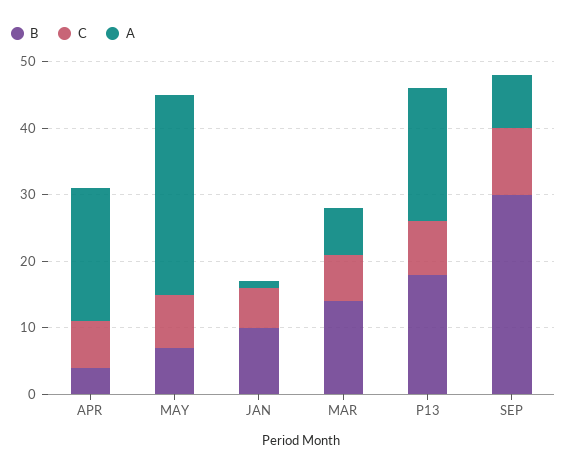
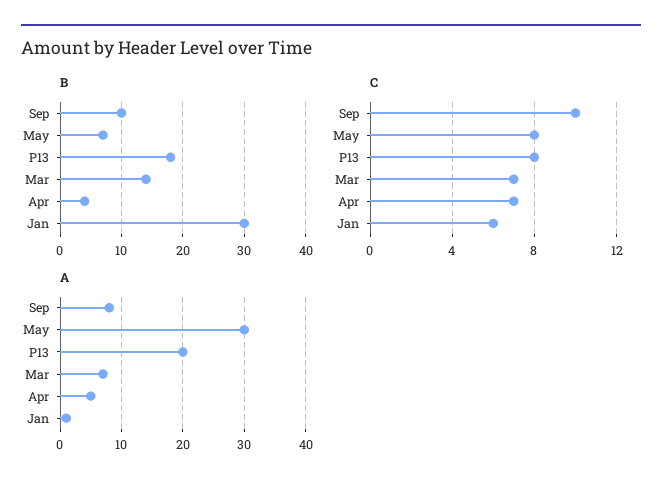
  {
    "B": {
      "APR": 4,
      "MAY": 7,
-     "JAN": 10,
+     "JAN": 30,
      "MAR": 14,
      "P13": 18,
-     "SEP": 30
+     "SEP": 10
    },
    "C": {
      "APR": 7,
      "MAY": 8,
      "JAN": 6,
      "MAR": 7,
      "P13": 8,
      "SEP": 10
    },
    "A": {
-     "APR": 20,
+     "APR": 5,
      "MAY": 30,
      "JAN": 1,
      "MAR": 7,
      "P13": 20,
      "SEP": 8
    }
  }

